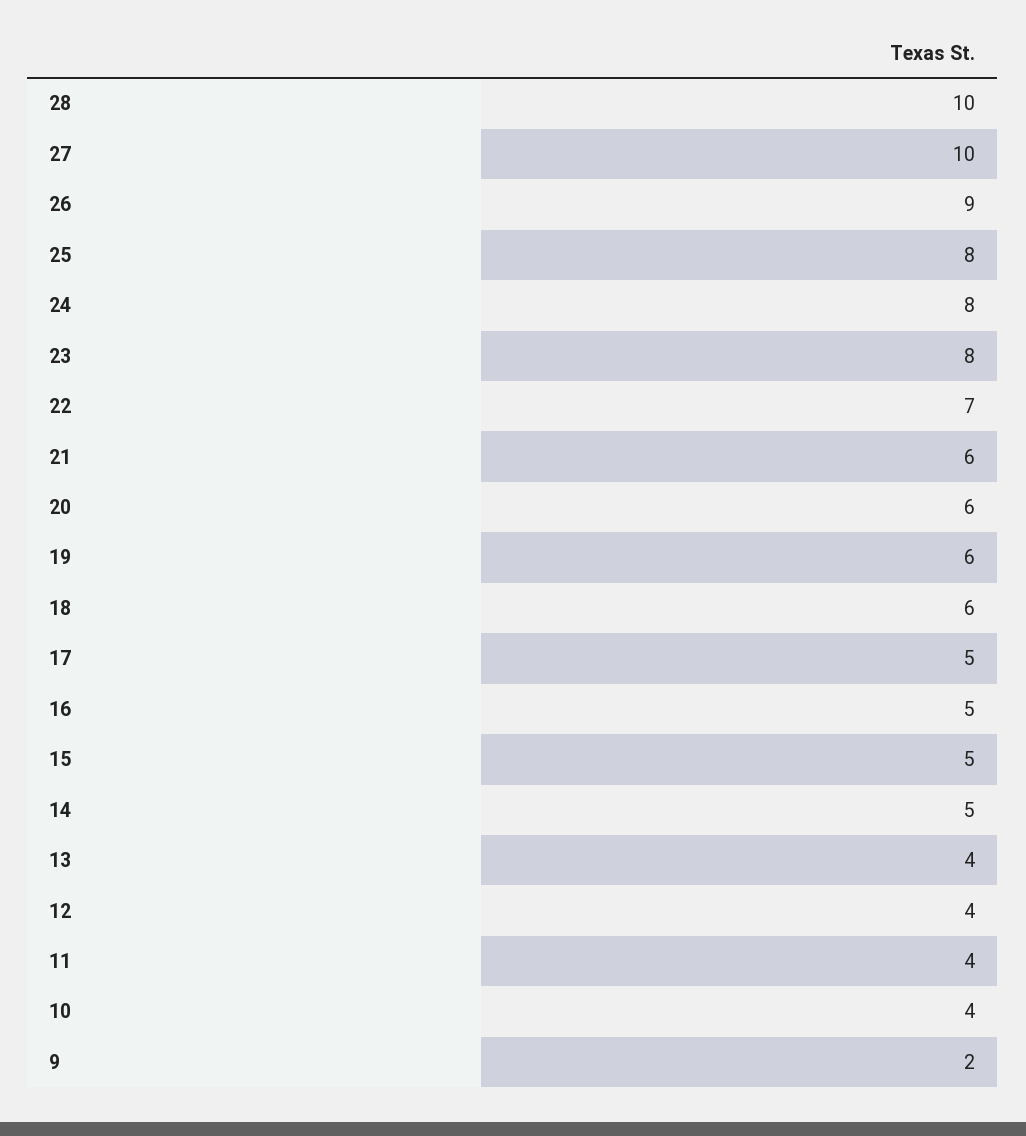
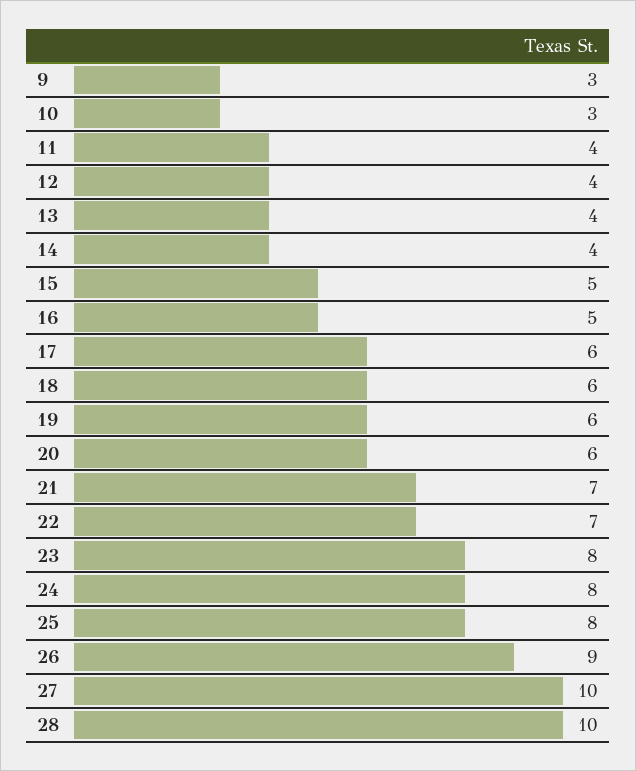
  {
    "28": 10,
    "27": 10,
    "26": 9,
    "25": 8,
    "24": 8,
    "23": 8,
    "22": 7,
-   "21": 6,
+   "21": 7,
    "20": 6,
    "19": 6,
    "18": 6,
-   "17": 5,
+   "17": 6,
    "16": 5,
    "15": 5,
-   "14": 5,
+   "14": 4,
    "13": 4,
    "12": 4,
    "11": 4,
-   "10": 4,
+   "10": 3,
-   "9": 2
+   "9": 3
  }

